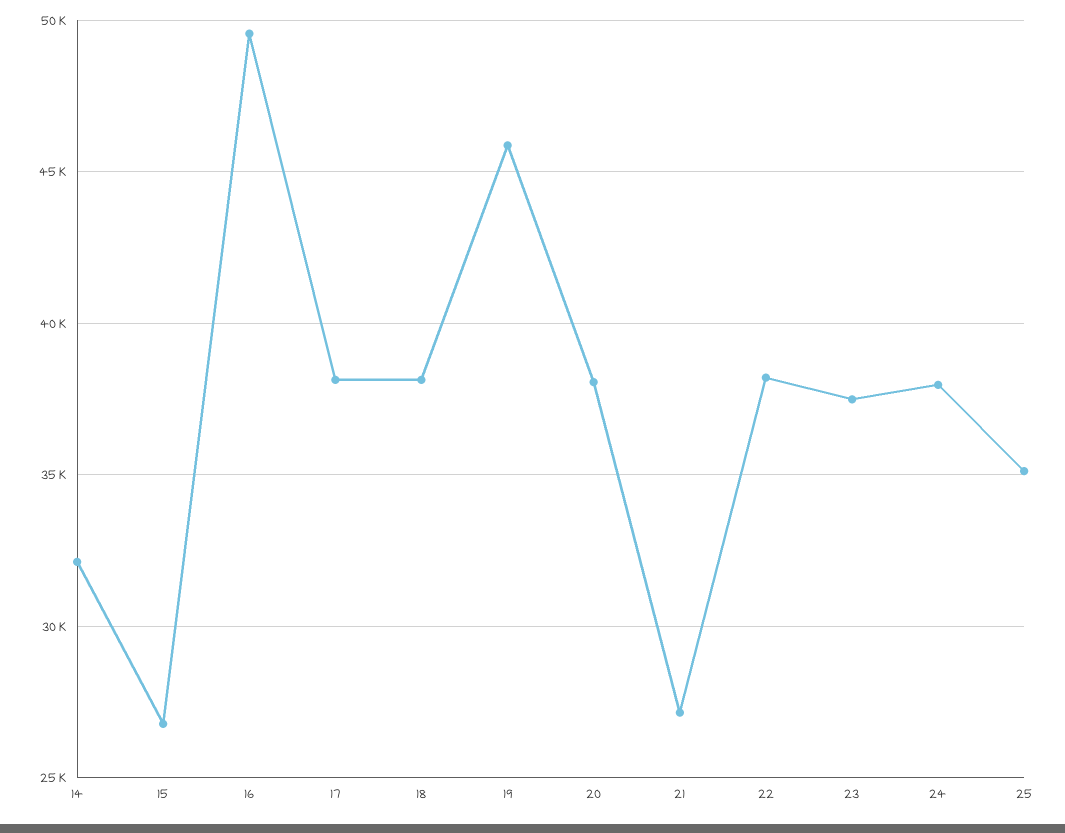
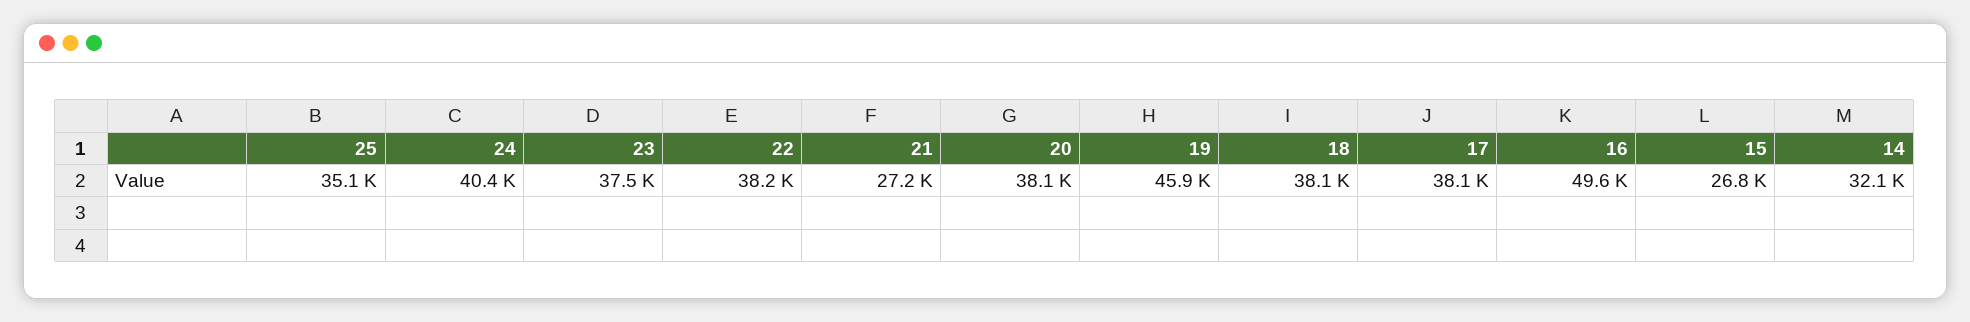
  {
    "14": 32100,
    "15": 26800,
    "16": 49600,
    "17": 38100,
    "18": 38100,
    "19": 45900,
    "20": 38100,
    "21": 27200,
    "22": 38200,
    "23": 37500,
-   "24": 38000,
+   "24": 40400,
    "25": 35100
  }

